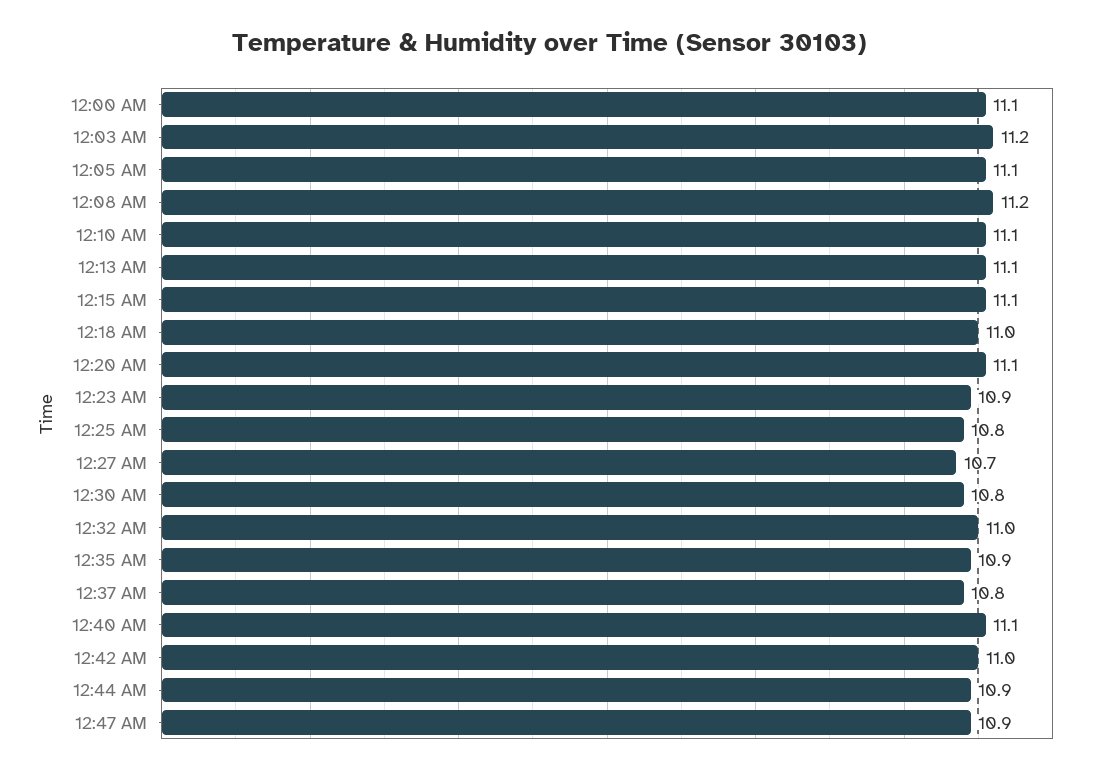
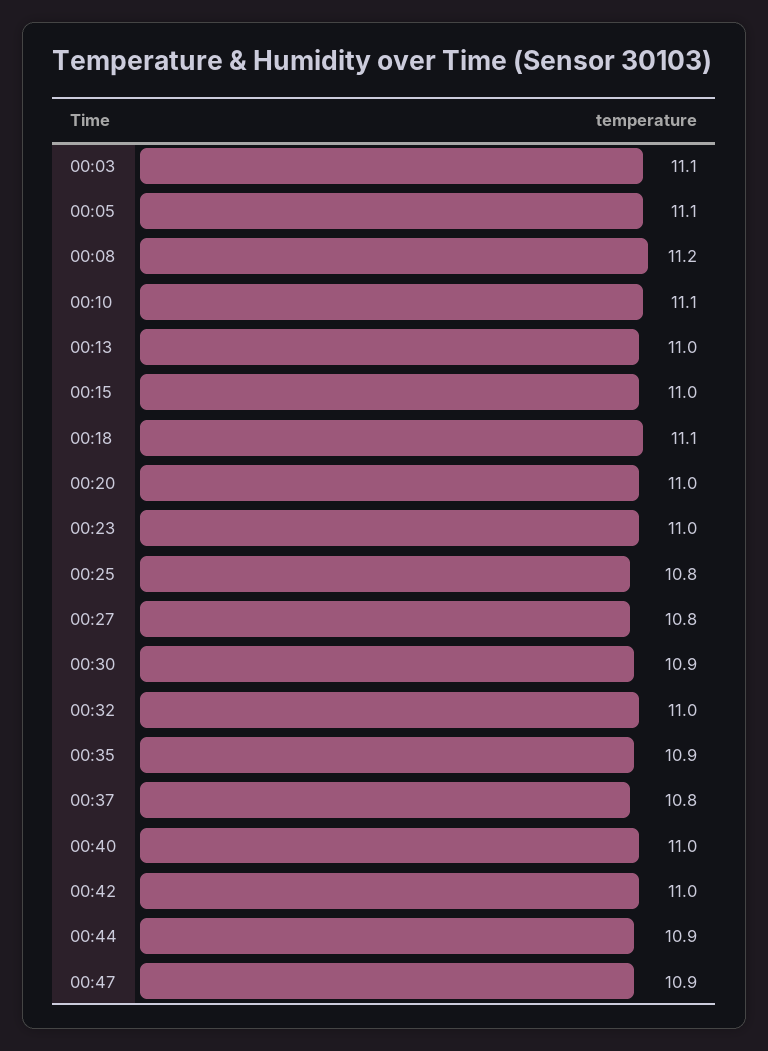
  {
-   "12:00 AM": 11.1,
-   "12:03 AM": 11.2,
+   "12:03 AM": 11.1,
    "12:05 AM": 11.1,
    "12:08 AM": 11.2,
    "12:10 AM": 11.1,
-   "12:13 AM": 11.1,
+   "12:13 AM": 11,
-   "12:15 AM": 11.1,
+   "12:15 AM": 11,
-   "12:18 AM": 11,
+   "12:18 AM": 11.1,
-   "12:20 AM": 11.1,
+   "12:20 AM": 11,
-   "12:23 AM": 10.9,
+   "12:23 AM": 11,
    "12:25 AM": 10.8,
-   "12:27 AM": 10.7,
+   "12:27 AM": 10.8,
-   "12:30 AM": 10.8,
+   "12:30 AM": 10.9,
    "12:32 AM": 11,
    "12:35 AM": 10.9,
    "12:37 AM": 10.8,
-   "12:40 AM": 11.1,
+   "12:40 AM": 11,
    "12:42 AM": 11,
    "12:44 AM": 10.9,
    "12:47 AM": 10.9
  }

